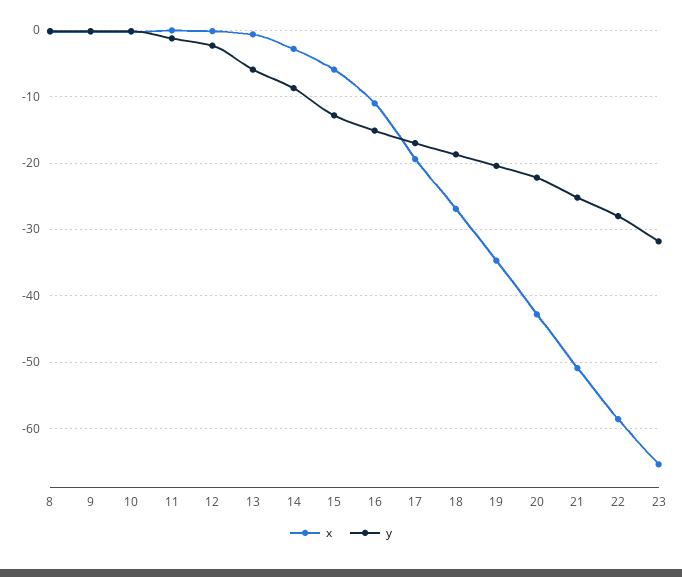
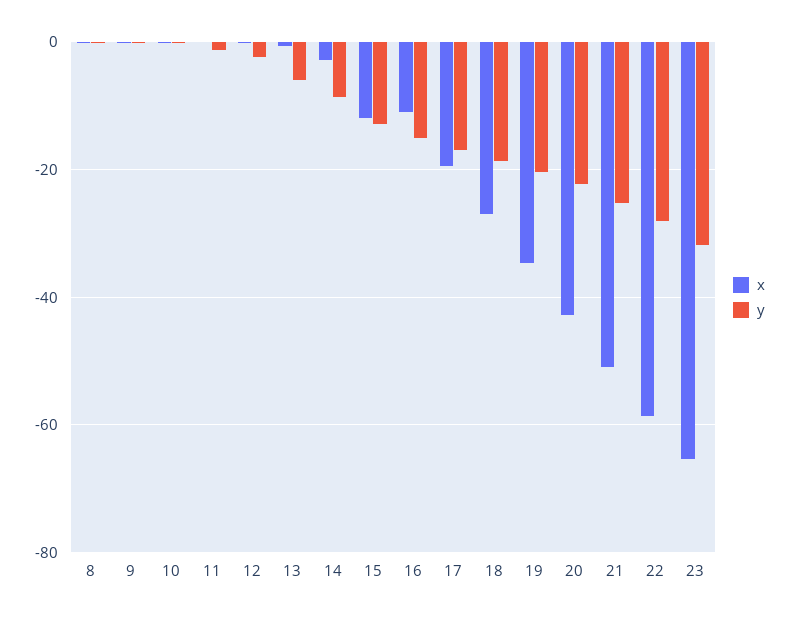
  {
    "x": {
      "8": 0,
      "9": 0,
      "10": 0,
      "11": 0,
      "12": 0,
      "13": -1,
      "14": -3,
-     "15": -6,
+     "15": -12,
      "16": -11,
      "17": -19,
      "18": -27,
      "19": -35,
      "20": -43,
      "21": -51,
      "22": -59,
      "23": -65
    },
    "y": {
      "8": 0,
      "9": 0,
      "10": 0,
      "11": -1,
      "12": -2,
      "13": -6,
      "14": -9,
      "15": -13,
      "16": -15,
      "17": -17,
      "18": -19,
      "19": -20,
      "20": -22,
      "21": -25,
      "22": -28,
      "23": -32
    }
  }

